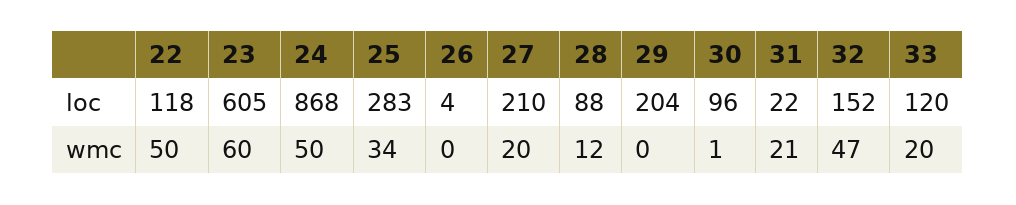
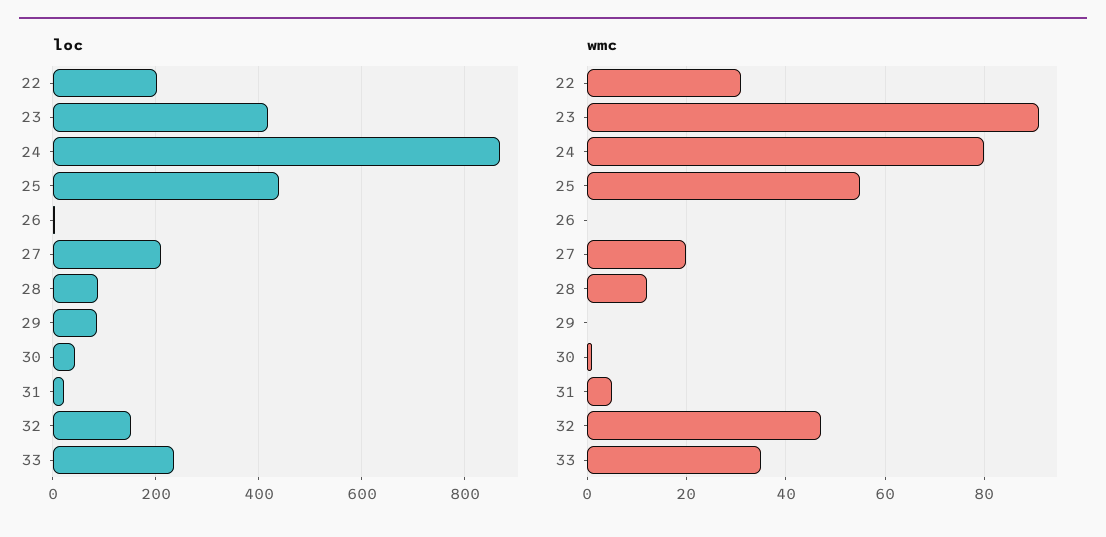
  {
    "loc": {
-     "22": 118,
+     "22": 200,
-     "23": 605,
+     "23": 420,
      "24": 868,
-     "25": 283,
+     "25": 440,
      "26": 4,
      "27": 210,
      "28": 88,
-     "29": 204,
+     "29": 80,
-     "30": 96,
+     "30": 40,
      "31": 22,
      "32": 152,
-     "33": 120
+     "33": 240
    },
    "wmc": {
-     "22": 50,
+     "22": 30,
-     "23": 60,
+     "23": 90,
-     "24": 50,
+     "24": 80,
-     "25": 34,
+     "25": 55,
      "26": 0,
      "27": 20,
      "28": 12,
      "29": 0,
      "30": 1,
-     "31": 21,
+     "31": 5,
      "32": 47,
-     "33": 20
+     "33": 35
    }
  }

